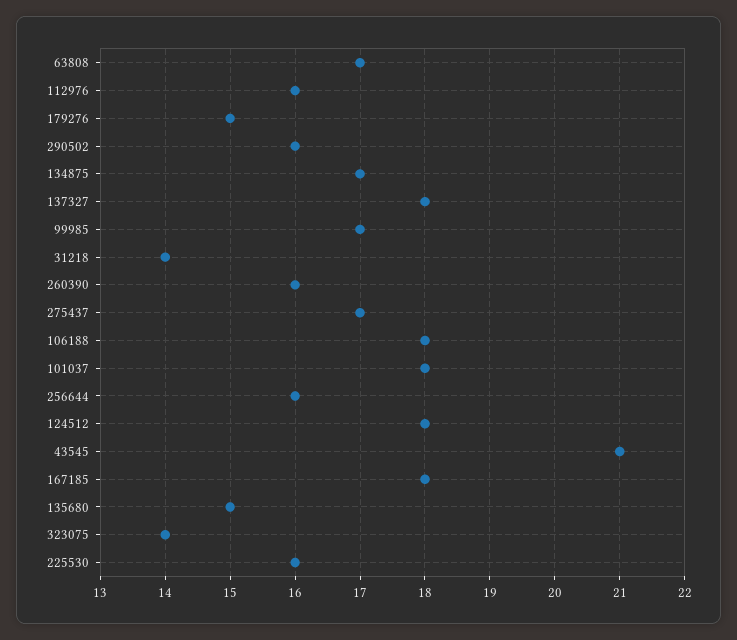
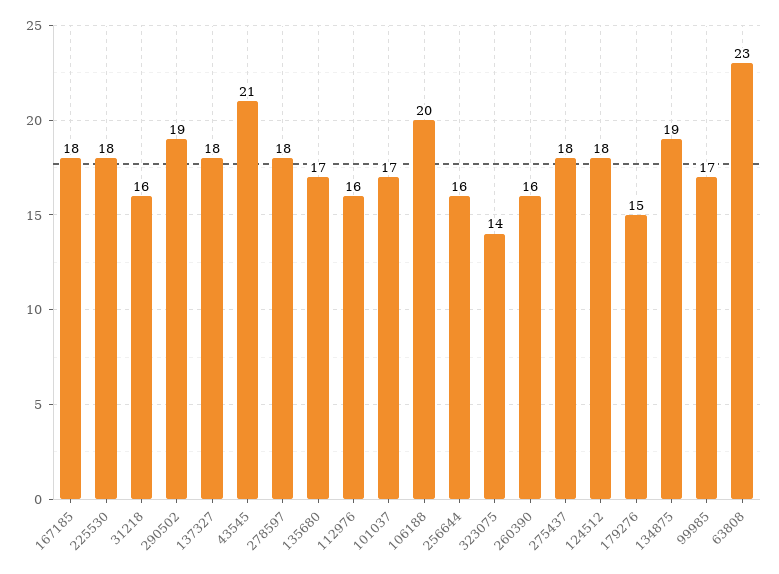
  {
-   "63808": 17,
+   "63808": 23,
    "112976": 16,
    "179276": 15,
-   "290502": 16,
+   "290502": 19,
-   "134875": 17,
+   "134875": 19,
    "137327": 18,
    "99985": 17,
-   "31218": 14,
+   "31218": 16,
    "260390": 16,
-   "275437": 17,
+   "275437": 18,
-   "106188": 18,
+   "106188": 20,
-   "101037": 18,
+   "101037": 17,
    "256644": 16,
    "124512": 18,
    "43545": 21,
    "167185": 18,
-   "135680": 15,
+   "135680": 17,
    "323075": 14,
-   "225530": 16
+   "225530": 18,
+   "278597": 18
  }

